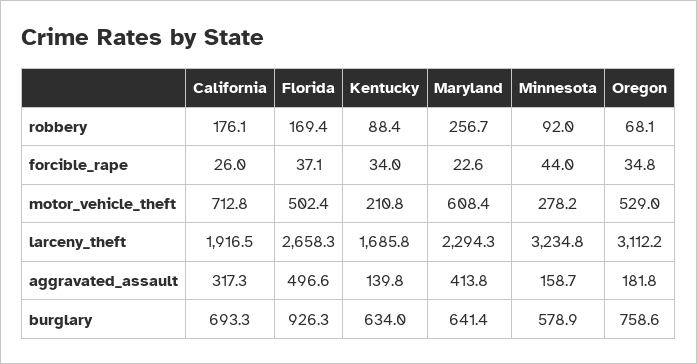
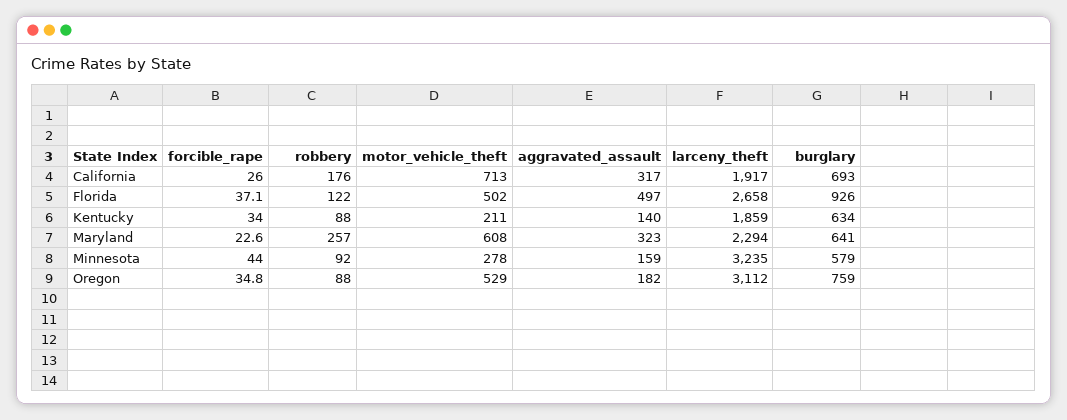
  {
    "California": {
      "robbery": 176.1,
      "forcible_rape": 26,
      "motor_vehicle_theft": 712.8,
      "larceny_theft": 1916.5,
      "aggravated_assault": 317.3,
      "burglary": 693.3
    },
    "Florida": {
-     "robbery": 169.4,
+     "robbery": 122,
      "forcible_rape": 37.1,
      "motor_vehicle_theft": 502.4,
      "larceny_theft": 2658.3,
      "aggravated_assault": 496.6,
      "burglary": 926.3
    },
    "Kentucky": {
      "robbery": 88.4,
      "forcible_rape": 34,
      "motor_vehicle_theft": 210.8,
-     "larceny_theft": 1685.8,
+     "larceny_theft": 1859,
      "aggravated_assault": 139.8,
      "burglary": 634
    },
    "Maryland": {
      "robbery": 256.7,
      "forcible_rape": 22.6,
      "motor_vehicle_theft": 608.4,
      "larceny_theft": 2294.3,
-     "aggravated_assault": 413.8,
+     "aggravated_assault": 323,
      "burglary": 641.4
    },
    "Minnesota": {
      "robbery": 92,
      "forcible_rape": 44,
      "motor_vehicle_theft": 278.2,
      "larceny_theft": 3234.8,
      "aggravated_assault": 158.7,
      "burglary": 578.9
    },
    "Oregon": {
-     "robbery": 68.1,
+     "robbery": 88,
      "forcible_rape": 34.8,
      "motor_vehicle_theft": 529,
      "larceny_theft": 3112.2,
      "aggravated_assault": 181.8,
      "burglary": 758.6
    }
  }

